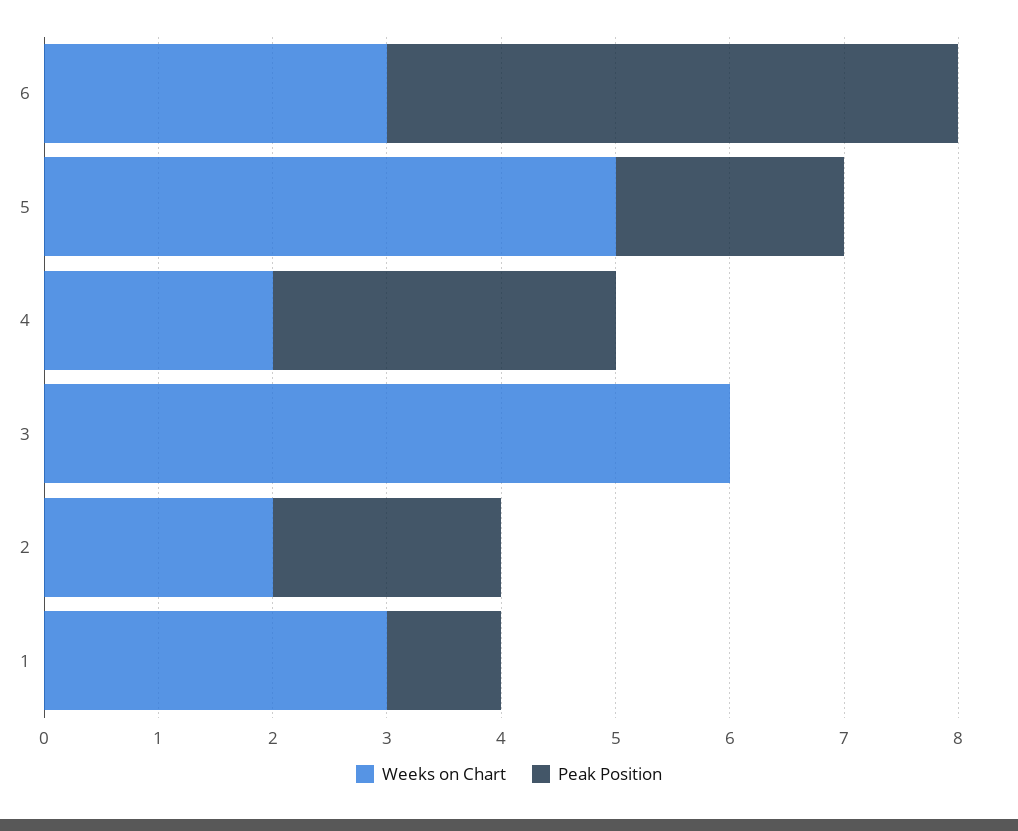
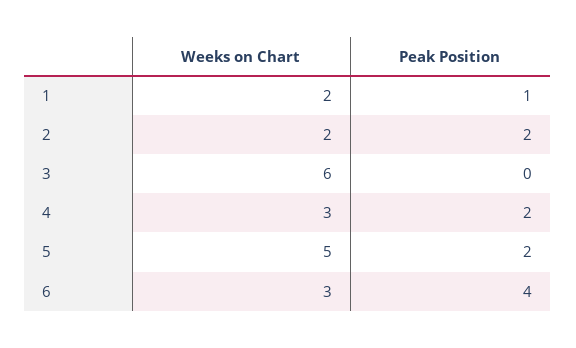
  {
    "Weeks on Chart": {
      "6": 3,
      "5": 5,
-     "4": 2,
+     "4": 3,
      "3": 6,
      "2": 2,
-     "1": 3
+     "1": 2
    },
    "Peak Position": {
-     "6": 5,
+     "6": 4,
      "5": 2,
-     "4": 3,
+     "4": 2,
      "3": 0,
      "2": 2,
      "1": 1
    }
  }

